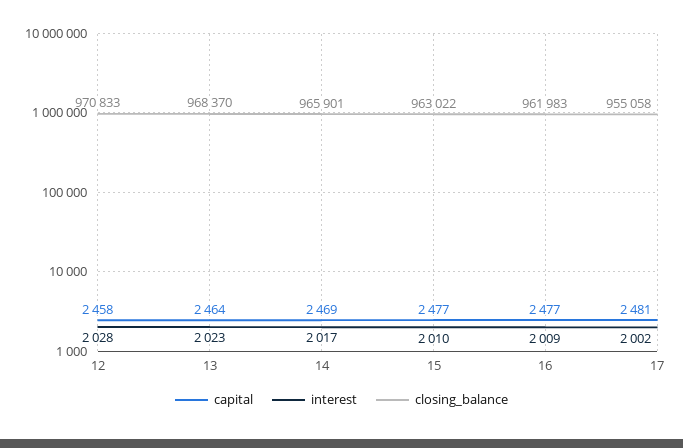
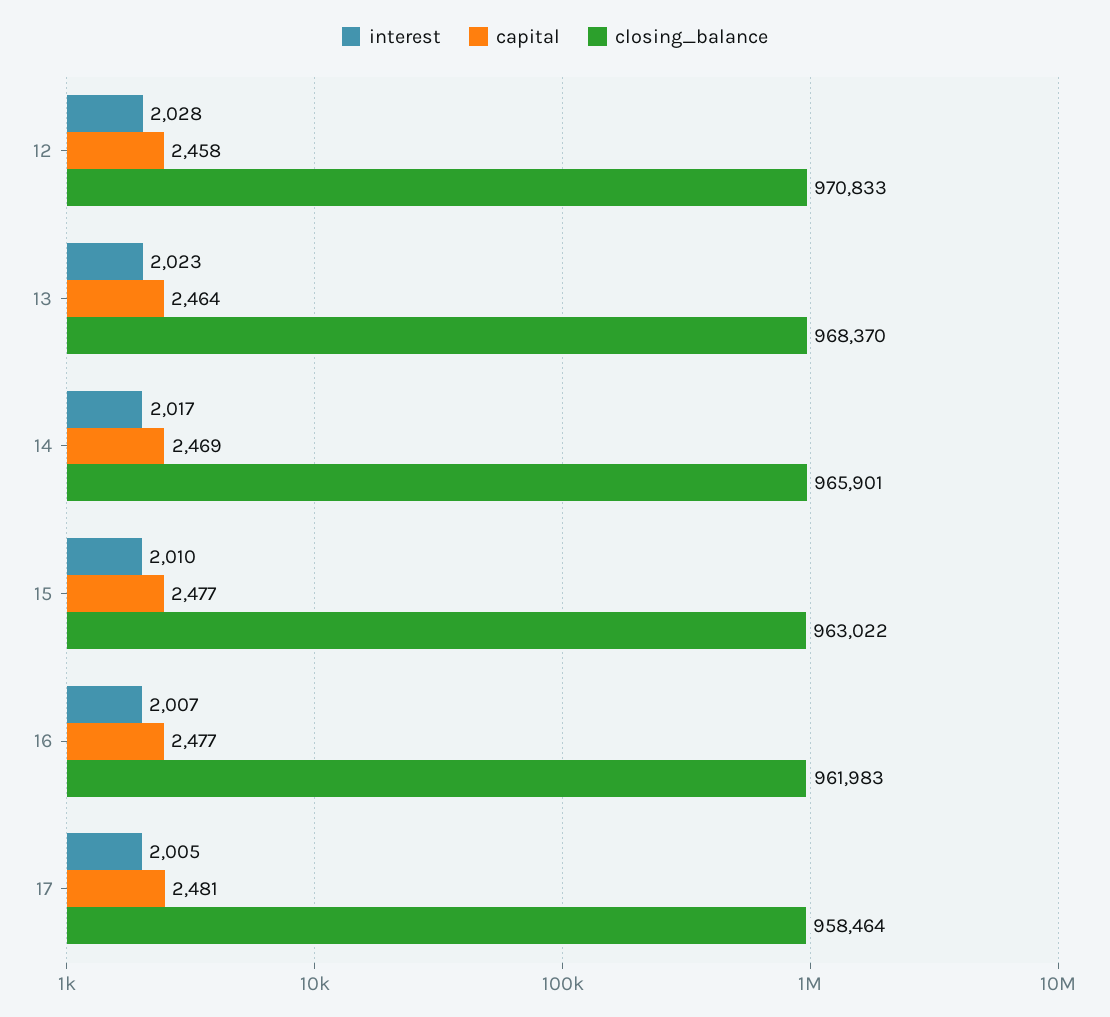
  {
    "capital": {
      "12": 2458,
      "13": 2464,
      "14": 2469,
      "15": 2477,
      "16": 2477,
      "17": 2481
    },
    "interest": {
      "12": 2028,
      "13": 2023,
      "14": 2017,
      "15": 2010,
-     "16": 2009,
+     "16": 2007,
-     "17": 2002
+     "17": 2005
    },
    "closing_balance": {
      "12": 970833,
      "13": 968370,
      "14": 965901,
      "15": 963022,
      "16": 961983,
-     "17": 955058
+     "17": 958464
    }
  }

